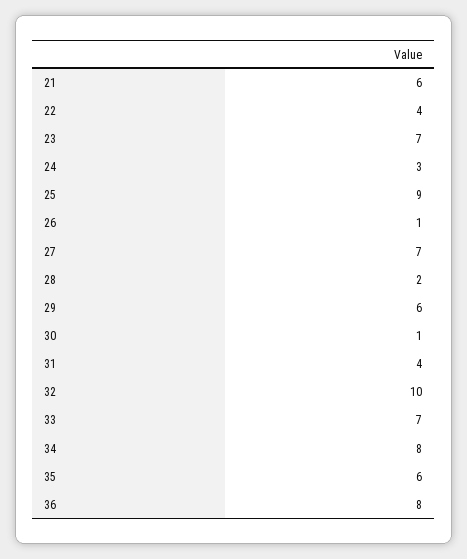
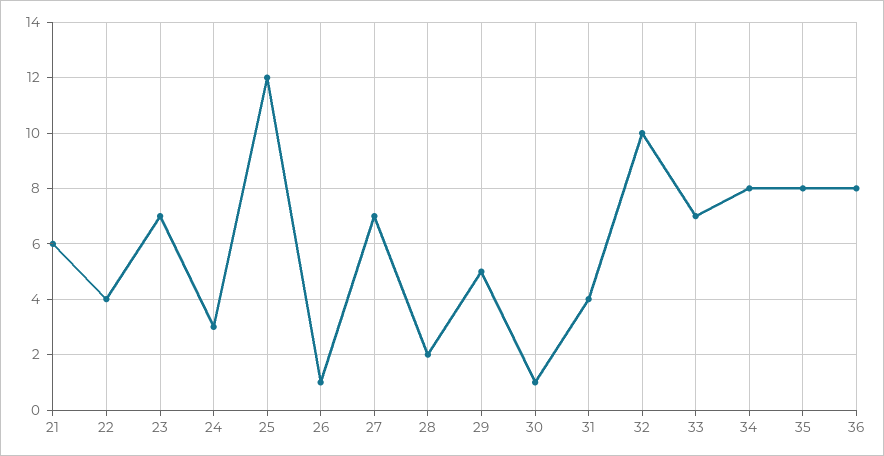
  {
    "21": 6,
    "22": 4,
    "23": 7,
    "24": 3,
-   "25": 9,
+   "25": 12,
    "26": 1,
    "27": 7,
    "28": 2,
-   "29": 6,
+   "29": 5,
    "30": 1,
    "31": 4,
    "32": 10,
    "33": 7,
    "34": 8,
-   "35": 6,
+   "35": 8,
    "36": 8
  }

